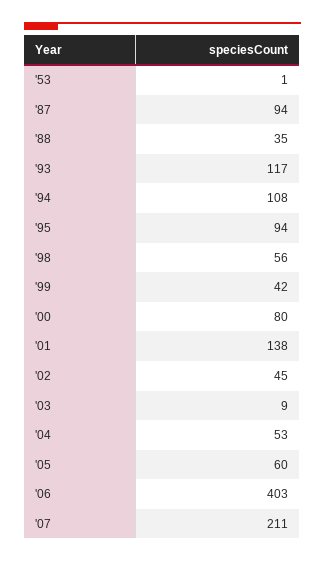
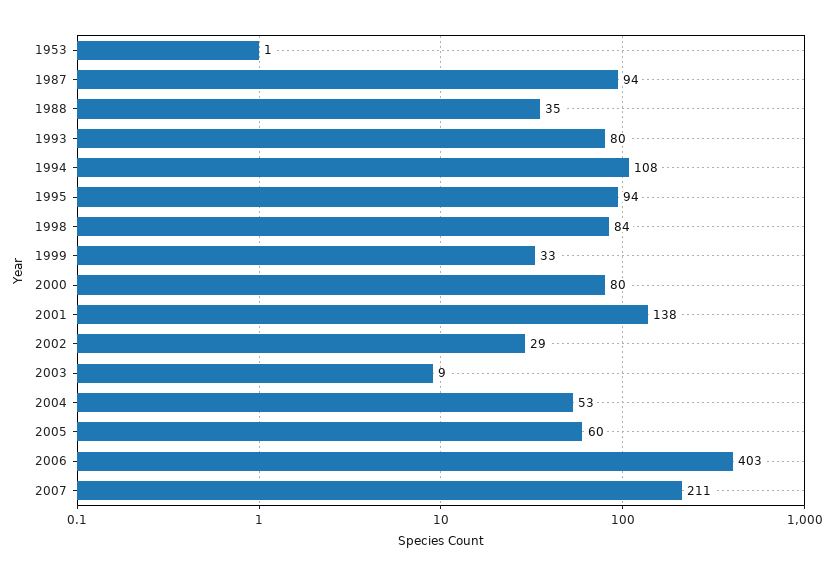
  {
    "'53": 1,
    "'87": 94,
    "'88": 35,
-   "'93": 117,
+   "'93": 80,
    "'94": 108,
    "'95": 94,
-   "'98": 56,
+   "'98": 84,
-   "'99": 42,
+   "'99": 33,
    "'00": 80,
    "'01": 138,
-   "'02": 45,
+   "'02": 29,
    "'03": 9,
    "'04": 53,
    "'05": 60,
    "'06": 403,
    "'07": 211
  }

